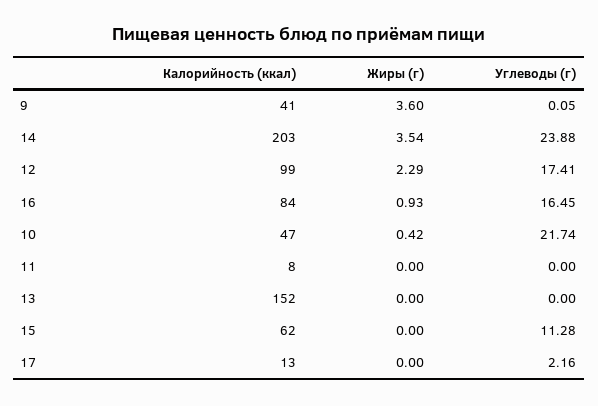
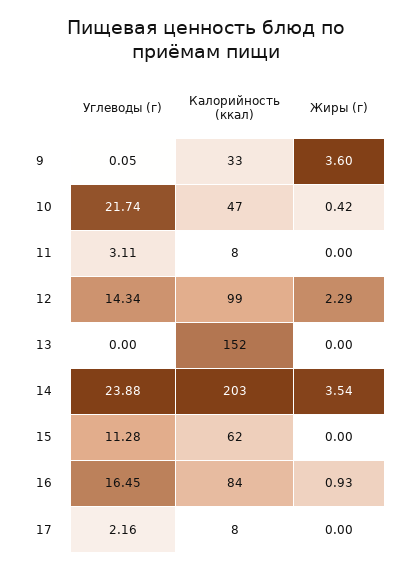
  {
    "Калорийность (ккал)": {
-     "9": 41,
+     "9": 33,
      "14": 203,
      "12": 99,
      "16": 84,
      "10": 47,
      "11": 8,
      "13": 152,
      "15": 62,
-     "17": 13
+     "17": 8
    },
    "Жиры (г)": {
      "9": 3.6,
      "14": 3.54,
      "12": 2.29,
      "16": 0.93,
      "10": 0.42,
      "11": 0,
      "13": 0,
      "15": 0,
      "17": 0
    },
    "Углеводы (г)": {
      "9": 0.05,
      "14": 23.88,
-     "12": 17.41,
+     "12": 14.34,
      "16": 16.45,
      "10": 21.74,
-     "11": 0,
+     "11": 3.11,
      "13": 0,
      "15": 11.28,
      "17": 2.16
    }
  }

